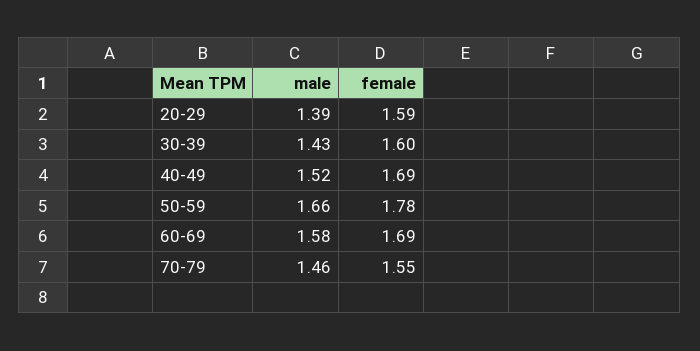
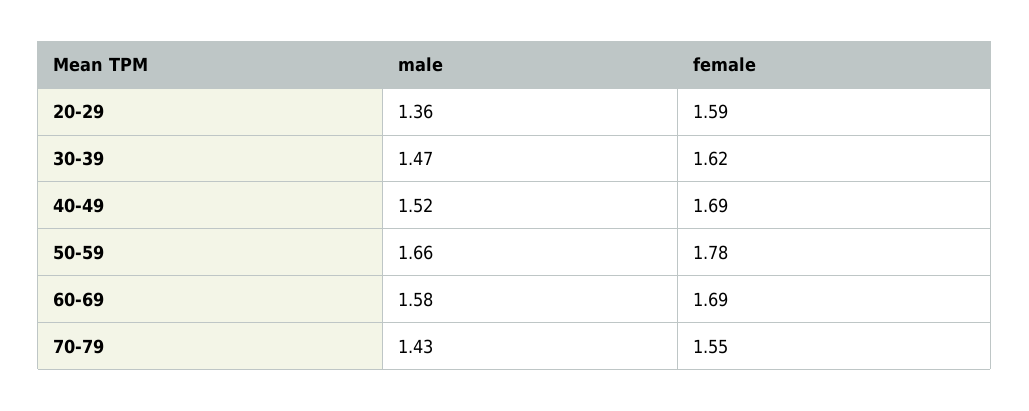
  {
    "male": {
-     "20-29": 1.39,
+     "20-29": 1.36,
-     "30-39": 1.43,
+     "30-39": 1.47,
      "40-49": 1.52,
      "50-59": 1.66,
      "60-69": 1.58,
-     "70-79": 1.46
+     "70-79": 1.43
    },
    "female": {
      "20-29": 1.59,
-     "30-39": 1.6,
+     "30-39": 1.62,
      "40-49": 1.69,
      "50-59": 1.78,
      "60-69": 1.69,
      "70-79": 1.55
    }
  }

